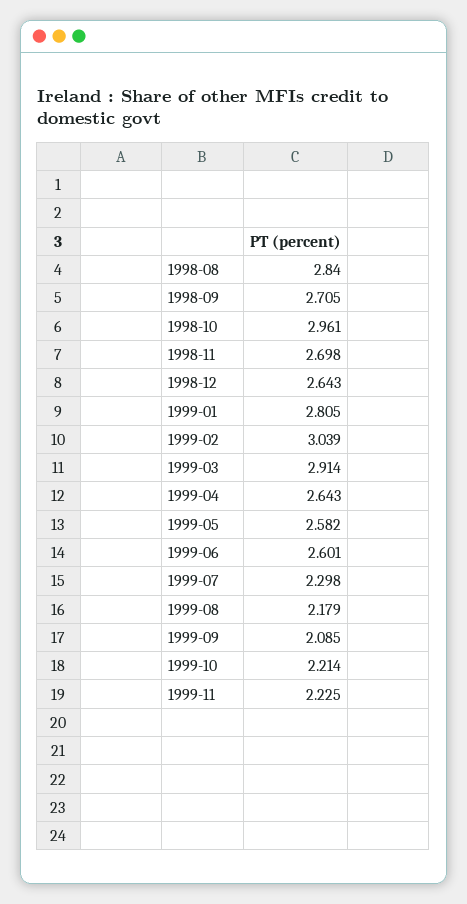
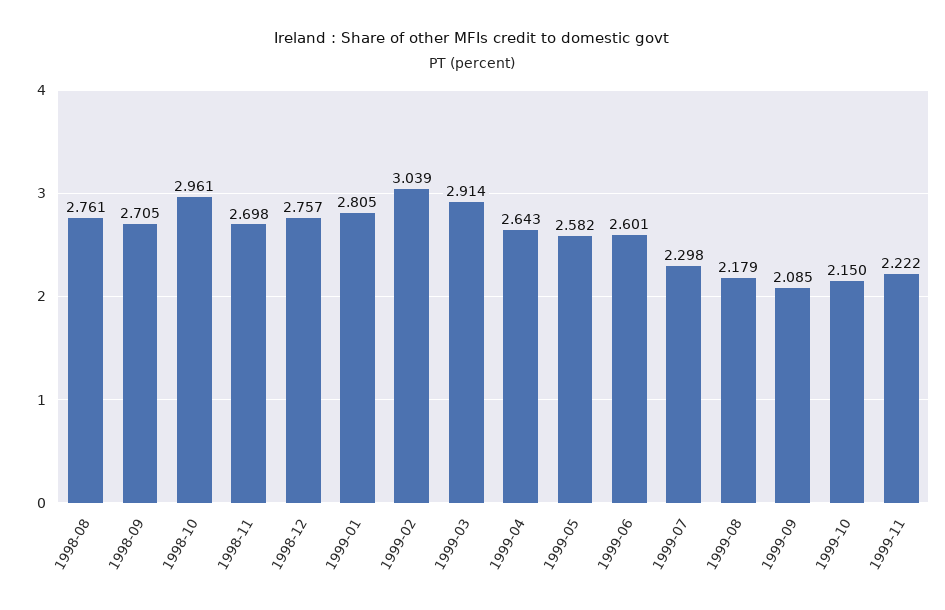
  {
-   "1998-08": 2.84,
+   "1998-08": 2.761,
    "1998-09": 2.705,
    "1998-10": 2.961,
    "1998-11": 2.698,
-   "1998-12": 2.643,
+   "1998-12": 2.757,
    "1999-01": 2.805,
    "1999-02": 3.039,
    "1999-03": 2.914,
    "1999-04": 2.643,
    "1999-05": 2.582,
    "1999-06": 2.601,
    "1999-07": 2.298,
    "1999-08": 2.179,
    "1999-09": 2.085,
-   "1999-10": 2.214,
+   "1999-10": 2.15,
-   "1999-11": 2.225
+   "1999-11": 2.222
  }

